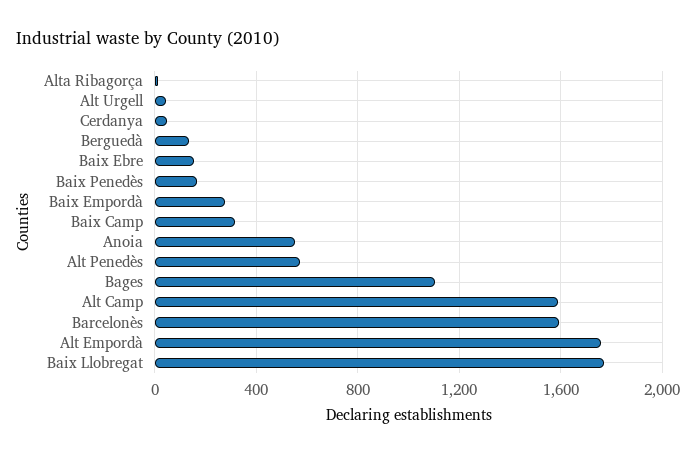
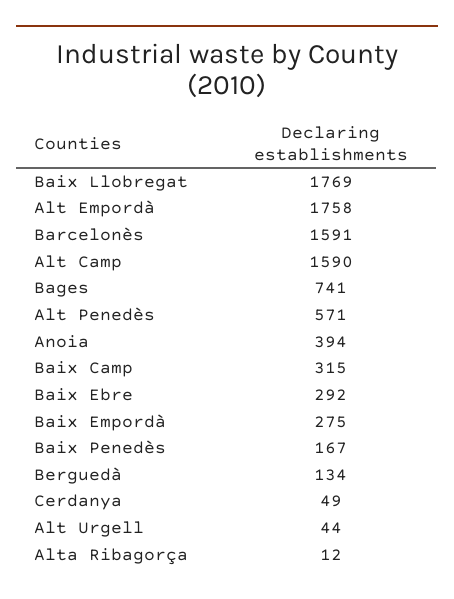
  {
    "Alta Ribagorça": 12,
    "Alt Urgell": 44,
    "Cerdanya": 49,
    "Berguedà": 134,
-   "Baix Ebre": 150,
+   "Baix Ebre": 292,
    "Baix Penedès": 167,
    "Baix Empordà": 275,
    "Baix Camp": 315,
-   "Anoia": 550,
+   "Anoia": 394,
    "Alt Penedès": 571,
-   "Bages": 1100,
+   "Bages": 741,
    "Alt Camp": 1590,
    "Barcelonès": 1591,
    "Alt Empordà": 1758,
    "Baix Llobregat": 1769
  }

